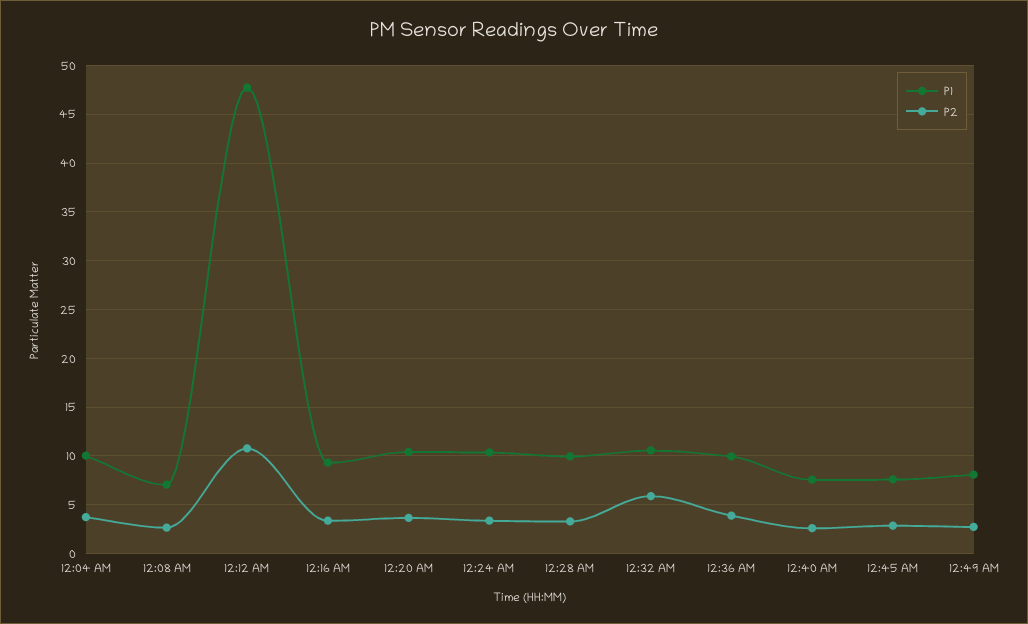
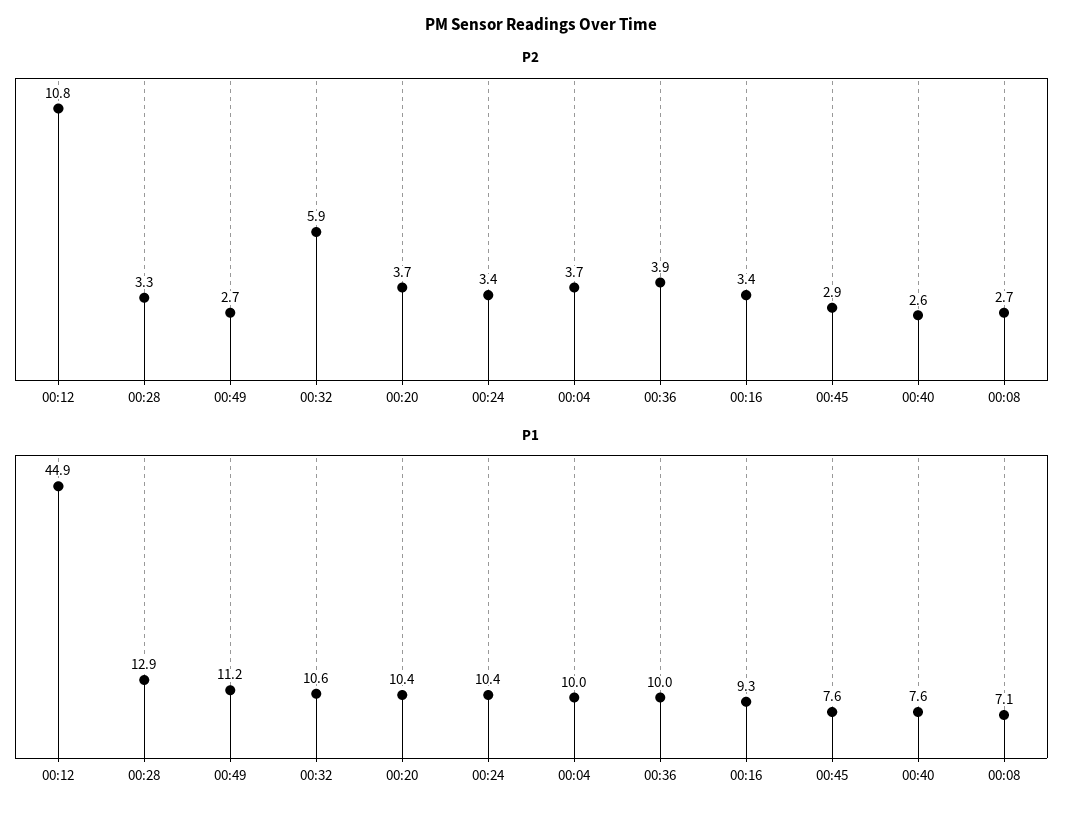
  {
    "P1": {
      "12:04 AM": 10,
      "12:08 AM": 7.1,
-     "12:12 AM": 48,
+     "12:12 AM": 44.9,
      "12:16 AM": 9.3,
      "12:20 AM": 10.4,
      "12:24 AM": 10.4,
-     "12:28 AM": 10,
+     "12:28 AM": 12.9,
      "12:32 AM": 10.6,
      "12:36 AM": 10,
      "12:40 AM": 7.6,
      "12:45 AM": 7.6,
-     "12:49 AM": 8
+     "12:49 AM": 11.2
    },
    "P2": {
      "12:04 AM": 3.7,
      "12:08 AM": 2.7,
      "12:12 AM": 10.8,
      "12:16 AM": 3.4,
      "12:20 AM": 3.7,
      "12:24 AM": 3.4,
      "12:28 AM": 3.3,
      "12:32 AM": 5.9,
      "12:36 AM": 3.9,
      "12:40 AM": 2.6,
      "12:45 AM": 2.9,
      "12:49 AM": 2.7
    }
  }

